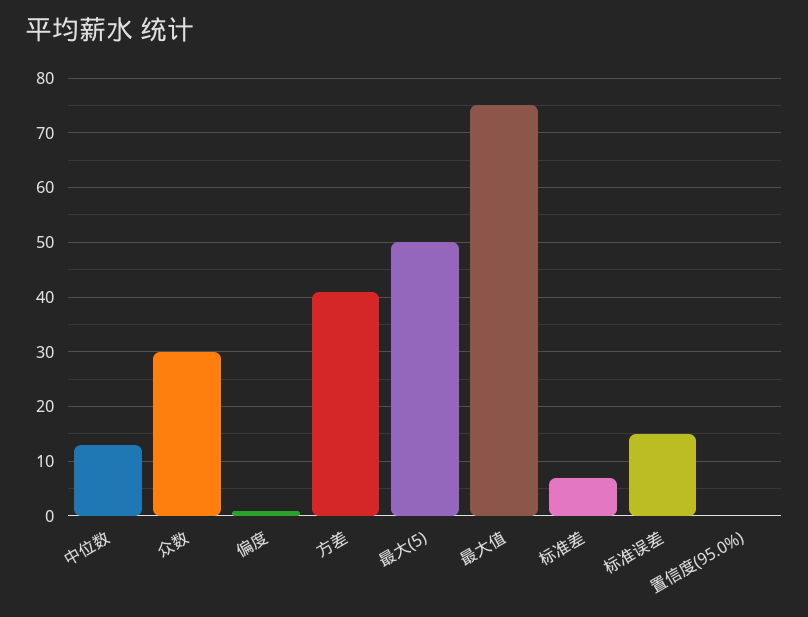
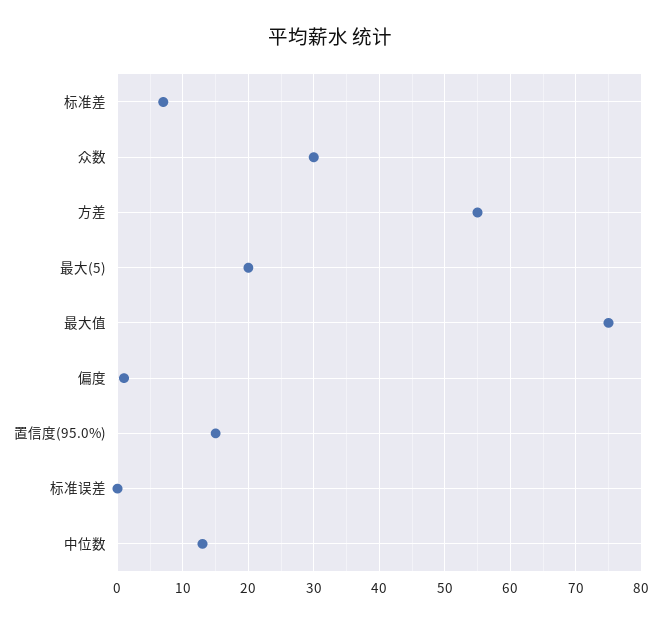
  {
    "中位数": 13,
    "众数": 30,
    "偏度": 1,
-   "方差": 40,
+   "方差": 55,
-   "最大(5)": 50,
+   "最大(5)": 20,
    "最大值": 75,
    "标准差": 7,
-   "标准误差": 15,
+   "标准误差": 0,
-   "置信度(95.0%)": 0
+   "置信度(95.0%)": 15
  }

